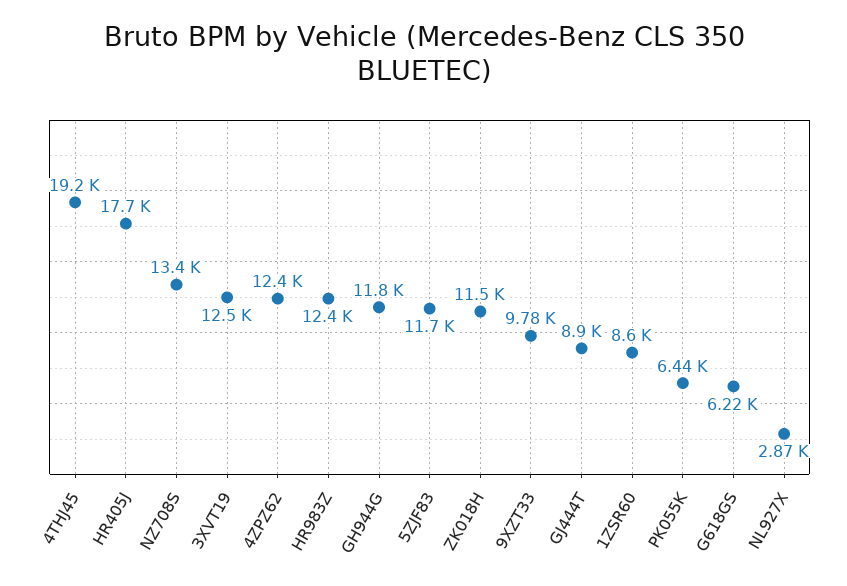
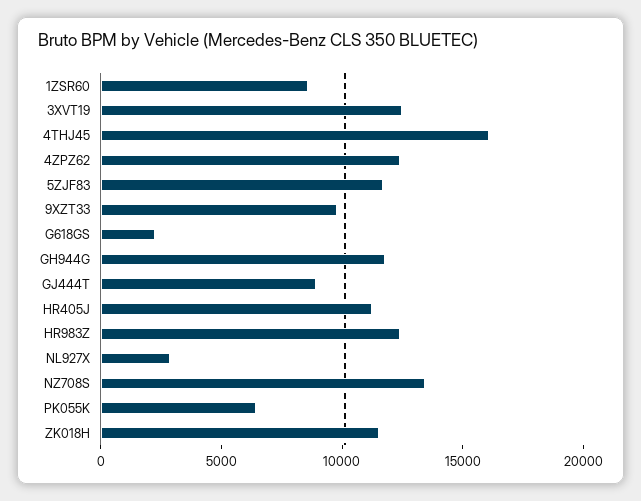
  {
-   "4THJ45": 19200,
+   "4THJ45": 16000,
-   "HR405J": 17700,
+   "HR405J": 11000,
    "NZ708S": 13400,
    "3XVT19": 12500,
    "4ZPZ62": 12400,
    "HR983Z": 12400,
    "GH944G": 11800,
    "5ZJF83": 11700,
    "ZK018H": 11500,
    "9XZT33": 9780,
    "GJ444T": 8900,
    "1ZSR60": 8600,
    "PK055K": 6440,
-   "G618GS": 6220,
+   "G618GS": 2000,
    "NL927X": 2870
  }

